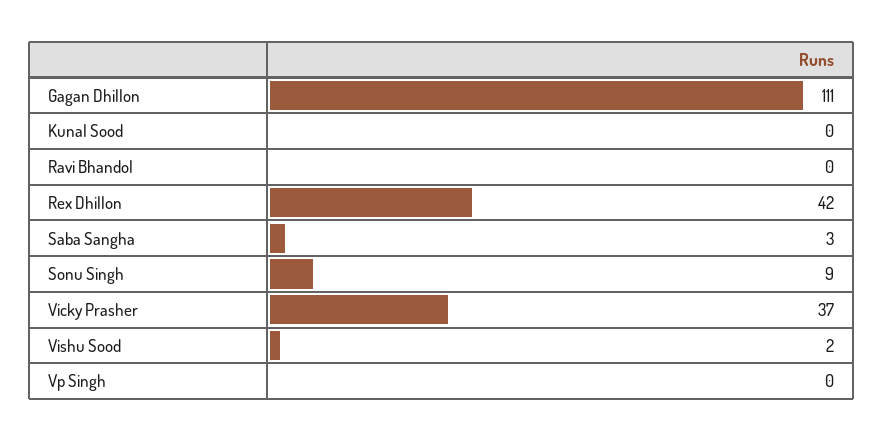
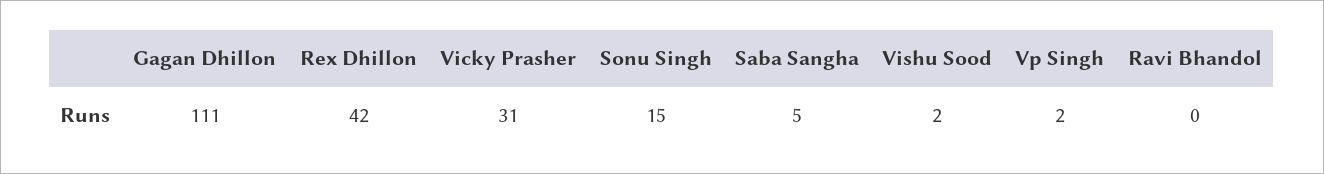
  {
    "Gagan Dhillon": 111,
-   "Kunal Sood": 0,
    "Ravi Bhandol": 0,
    "Rex Dhillon": 42,
-   "Saba Sangha": 3,
+   "Saba Sangha": 5,
-   "Sonu Singh": 9,
+   "Sonu Singh": 15,
-   "Vicky Prasher": 37,
+   "Vicky Prasher": 31,
    "Vishu Sood": 2,
-   "Vp Singh": 0
+   "Vp Singh": 2
  }

